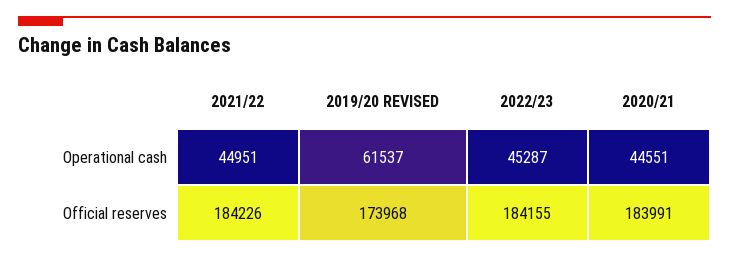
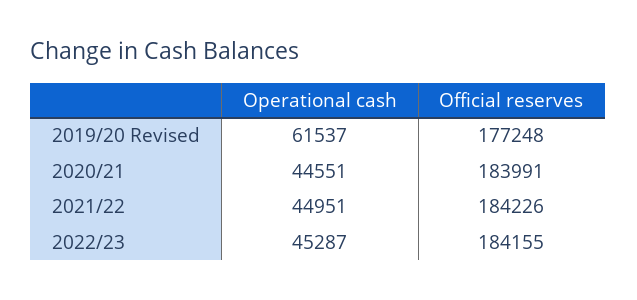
  {
    "2021/22": {
      "Operational cash": 44951,
      "Official reserves": 184226
    },
    "2019/20 REVISED": {
      "Operational cash": 61537,
-     "Official reserves": 173968
+     "Official reserves": 177248
    },
    "2022/23": {
      "Operational cash": 45287,
      "Official reserves": 184155
    },
    "2020/21": {
      "Operational cash": 44551,
      "Official reserves": 183991
    }
  }

